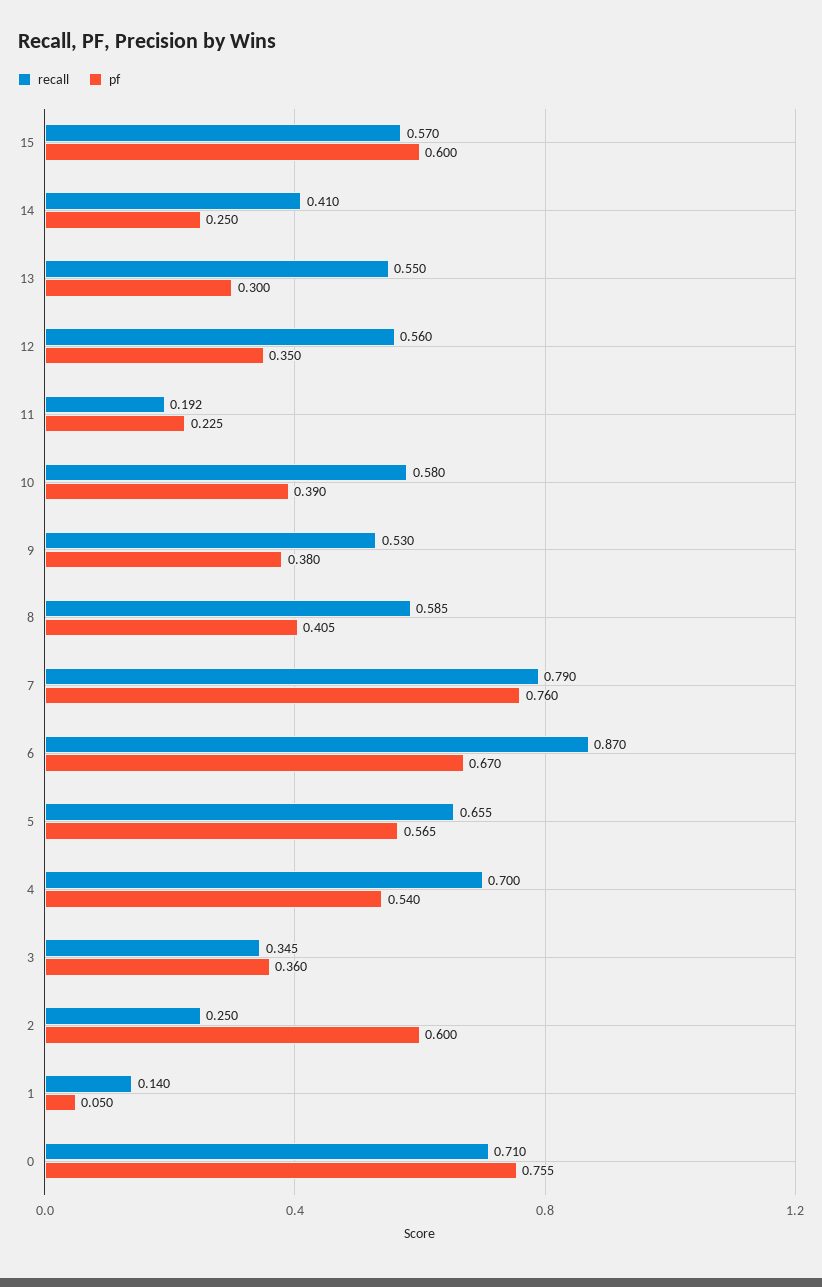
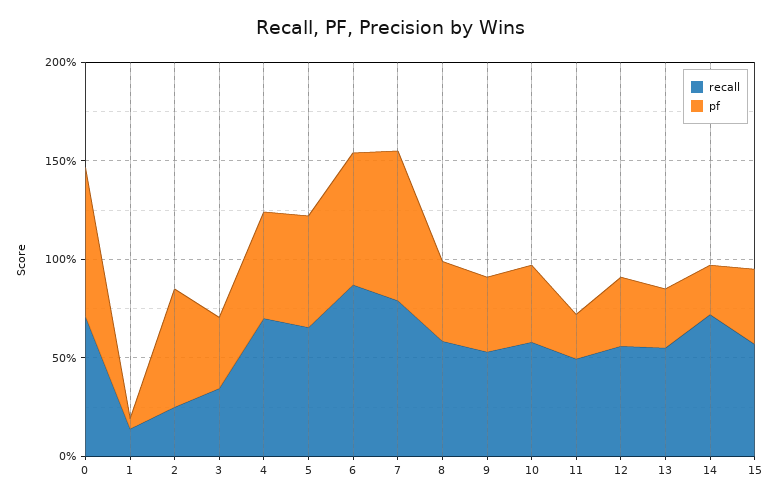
  {
    "recall": {
      "15": 0.57,
-     "14": 0.41,
+     "14": 0.7,
      "13": 0.55,
      "12": 0.56,
-     "11": 0.192,
+     "11": 0.5,
      "10": 0.58,
      "9": 0.53,
      "8": 0.585,
      "7": 0.79,
      "6": 0.87,
      "5": 0.655,
      "4": 0.7,
      "3": 0.345,
      "2": 0.25,
      "1": 0.14,
      "0": 0.71
    },
    "pf": {
-     "15": 0.6,
+     "15": 0.4,
      "14": 0.25,
      "13": 0.3,
      "12": 0.35,
      "11": 0.225,
      "10": 0.39,
      "9": 0.38,
      "8": 0.405,
      "7": 0.76,
      "6": 0.67,
      "5": 0.565,
      "4": 0.54,
      "3": 0.36,
      "2": 0.6,
      "1": 0.05,
      "0": 0.755
    }
  }

